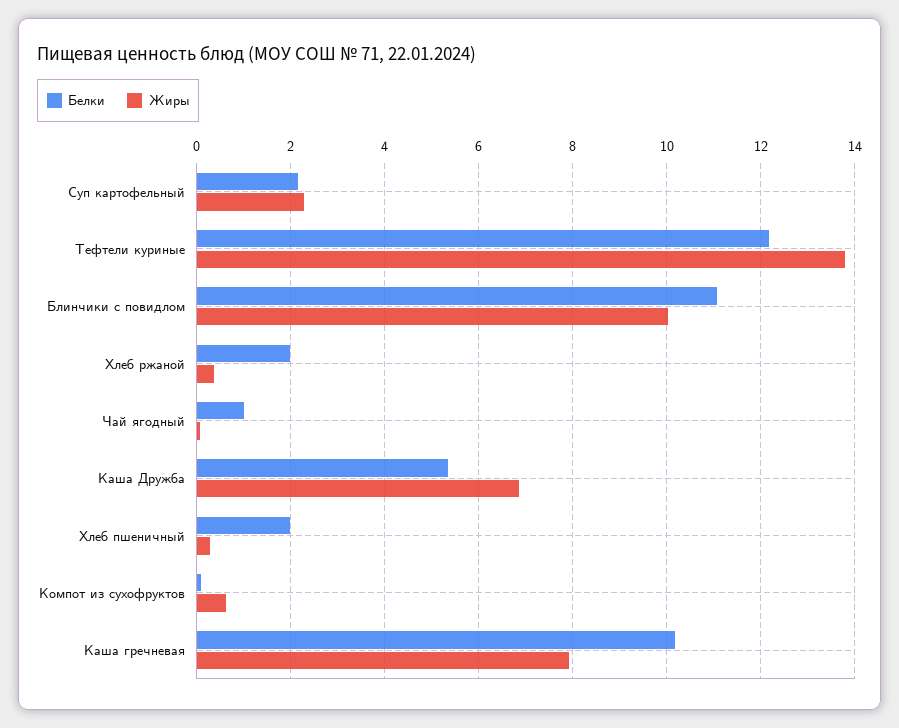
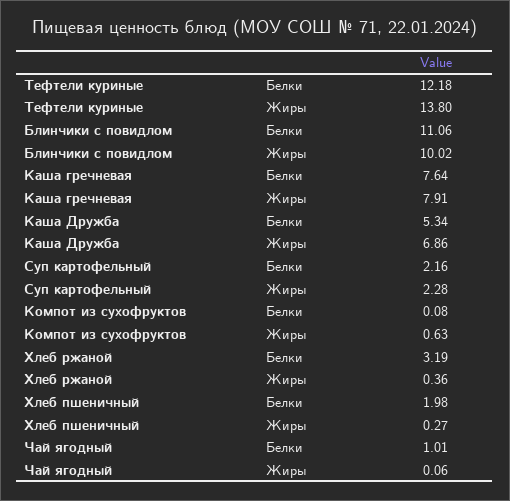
  {
    "Белки": {
      "Суп картофельный": 2.16,
      "Тефтели куриные": 12.18,
      "Блинчики с повидлом": 11.06,
-     "Хлеб ржаной": 2,
+     "Хлеб ржаной": 3.19,
      "Чай ягодный": 1.01,
      "Каша Дружба": 5.34,
      "Хлеб пшеничный": 1.98,
      "Компот из сухофруктов": 0.08,
-     "Каша гречневая": 10.2
+     "Каша гречневая": 7.64
    },
    "Жиры": {
      "Суп картофельный": 2.28,
      "Тефтели куриные": 13.8,
      "Блинчики с повидлом": 10.02,
      "Хлеб ржаной": 0.36,
      "Чай ягодный": 0.06,
      "Каша Дружба": 6.86,
      "Хлеб пшеничный": 0.27,
      "Компот из сухофруктов": 0.63,
      "Каша гречневая": 7.91
    }
  }

